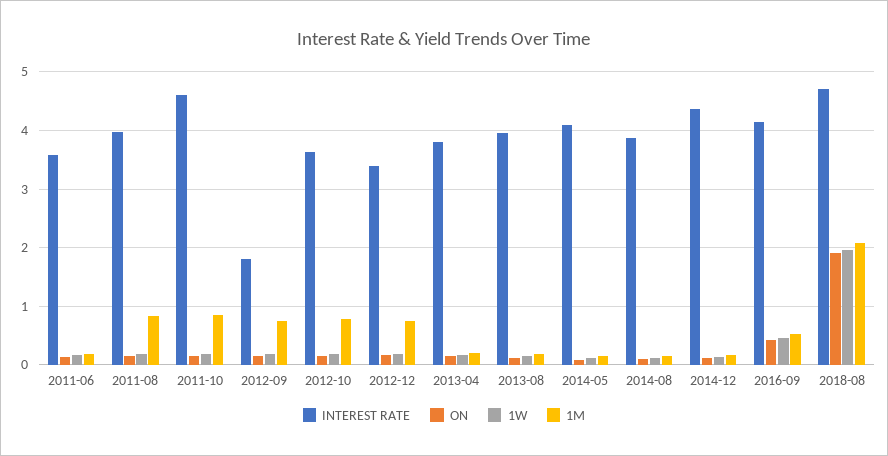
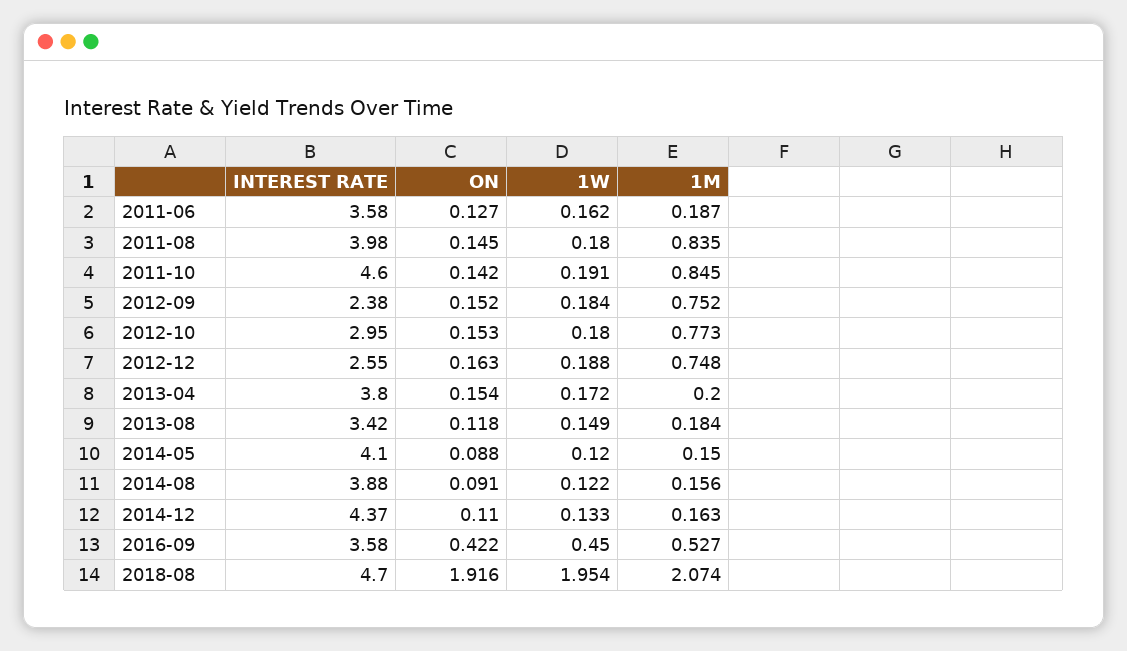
  {
    "INTEREST RATE": {
      "2011-06": 3.58,
      "2011-08": 3.98,
      "2011-10": 4.6,
-     "2012-09": 1.8,
+     "2012-09": 2.38,
-     "2012-10": 3.6,
+     "2012-10": 2.95,
-     "2012-12": 3.4,
+     "2012-12": 2.55,
      "2013-04": 3.8,
-     "2013-08": 4,
+     "2013-08": 3.42,
      "2014-05": 4.1,
      "2014-08": 3.88,
      "2014-12": 4.37,
-     "2016-09": 4.2,
+     "2016-09": 3.58,
      "2018-08": 4.7
    },
    "ON": {
      "2011-06": 0.127,
      "2011-08": 0.145,
      "2011-10": 0.142,
      "2012-09": 0.152,
      "2012-10": 0.153,
      "2012-12": 0.163,
      "2013-04": 0.154,
      "2013-08": 0.118,
      "2014-05": 0.088,
      "2014-08": 0.091,
      "2014-12": 0.11,
      "2016-09": 0.422,
      "2018-08": 1.916
    },
    "1W": {
      "2011-06": 0.162,
      "2011-08": 0.18,
      "2011-10": 0.191,
      "2012-09": 0.184,
      "2012-10": 0.18,
      "2012-12": 0.188,
      "2013-04": 0.172,
      "2013-08": 0.149,
      "2014-05": 0.12,
      "2014-08": 0.122,
      "2014-12": 0.133,
      "2016-09": 0.45,
      "2018-08": 1.954
    },
    "1M": {
      "2011-06": 0.187,
      "2011-08": 0.835,
      "2011-10": 0.845,
      "2012-09": 0.752,
      "2012-10": 0.773,
      "2012-12": 0.748,
      "2013-04": 0.2,
      "2013-08": 0.184,
      "2014-05": 0.15,
      "2014-08": 0.156,
      "2014-12": 0.163,
      "2016-09": 0.527,
      "2018-08": 2.074
    }
  }

